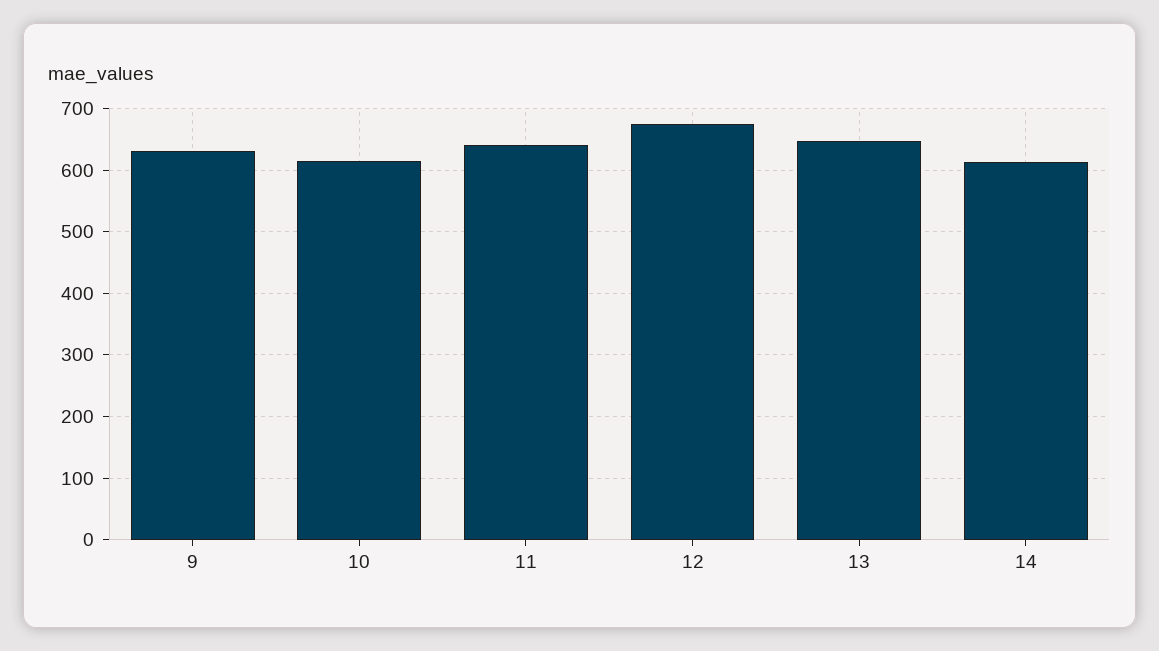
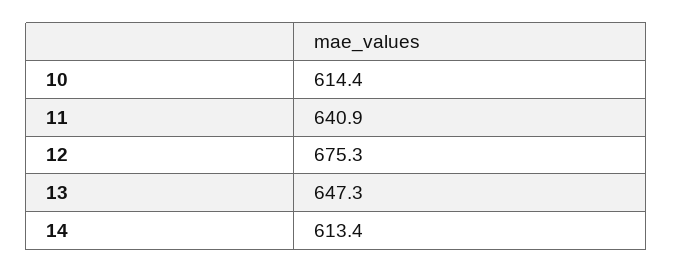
  {
-   "9": 630,
    "10": 614.4,
    "11": 640.9,
    "12": 675.3,
    "13": 647.3,
    "14": 613.4
  }

